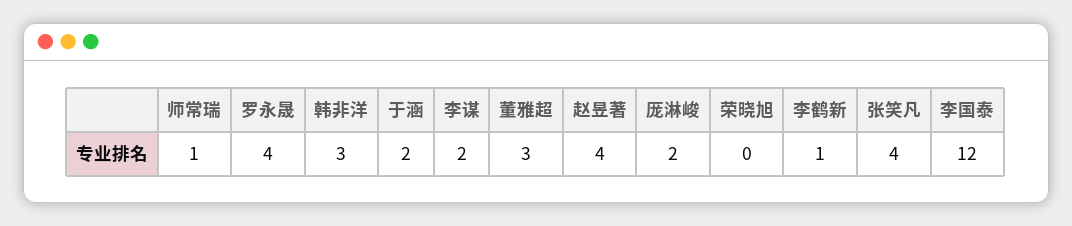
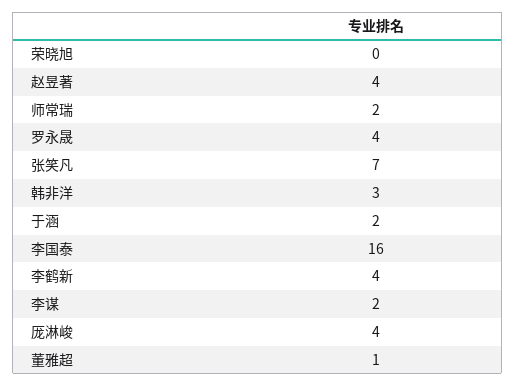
  {
-   "师常瑞": 1,
+   "师常瑞": 2,
    "罗永晟": 4,
    "韩非洋": 3,
    "于涵": 2,
    "李谋": 2,
-   "董雅超": 3,
+   "董雅超": 1,
    "赵昱著": 4,
-   "厐淋峻": 2,
+   "厐淋峻": 4,
    "荣晓旭": 0,
-   "李鹤新": 1,
+   "李鹤新": 4,
-   "张笑凡": 4,
+   "张笑凡": 7,
-   "李国泰": 12
+   "李国泰": 16
  }

